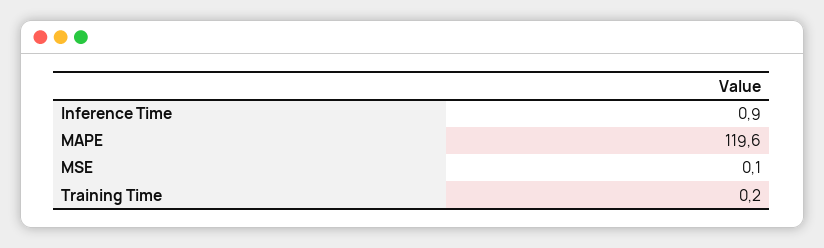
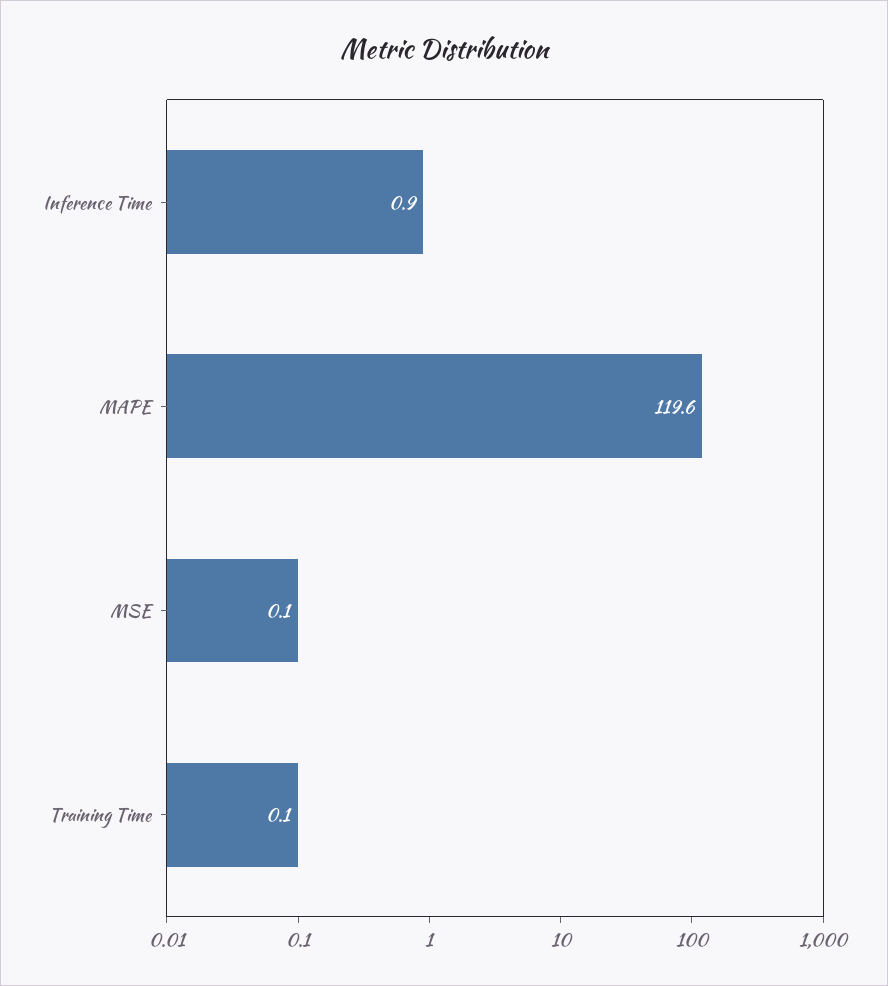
  {
    "Inference Time": 0.9,
    "MAPE": 119.6,
    "MSE": 0.1,
-   "Training Time": 0.2
+   "Training Time": 0.1
  }

